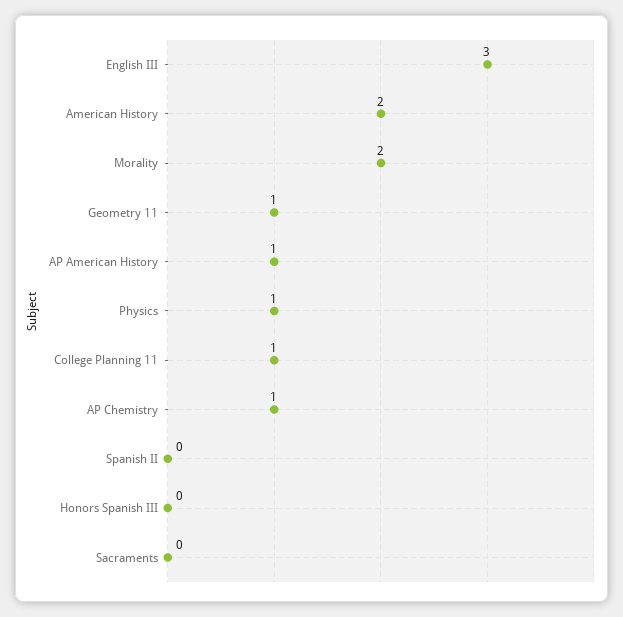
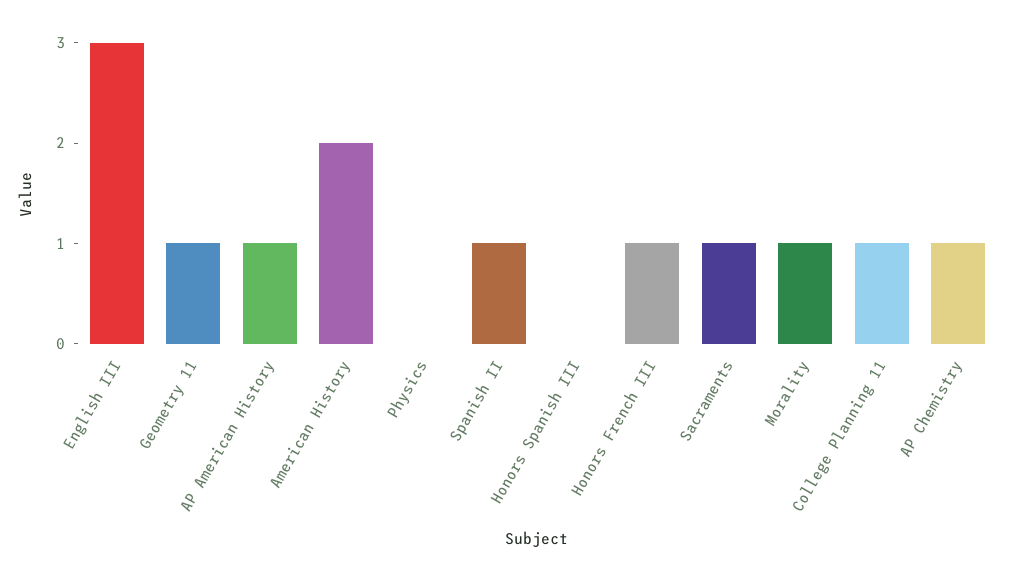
  {
    "English III": 3,
    "American History": 2,
-   "Morality": 2,
+   "Morality": 1,
    "Geometry 11": 1,
    "AP American History": 1,
-   "Physics": 1,
+   "Physics": 0,
    "College Planning 11": 1,
    "AP Chemistry": 1,
-   "Spanish II": 0,
+   "Spanish II": 1,
    "Honors Spanish III": 0,
-   "Sacraments": 0
+   "Sacraments": 1,
+   "Honors French III": 1
  }

